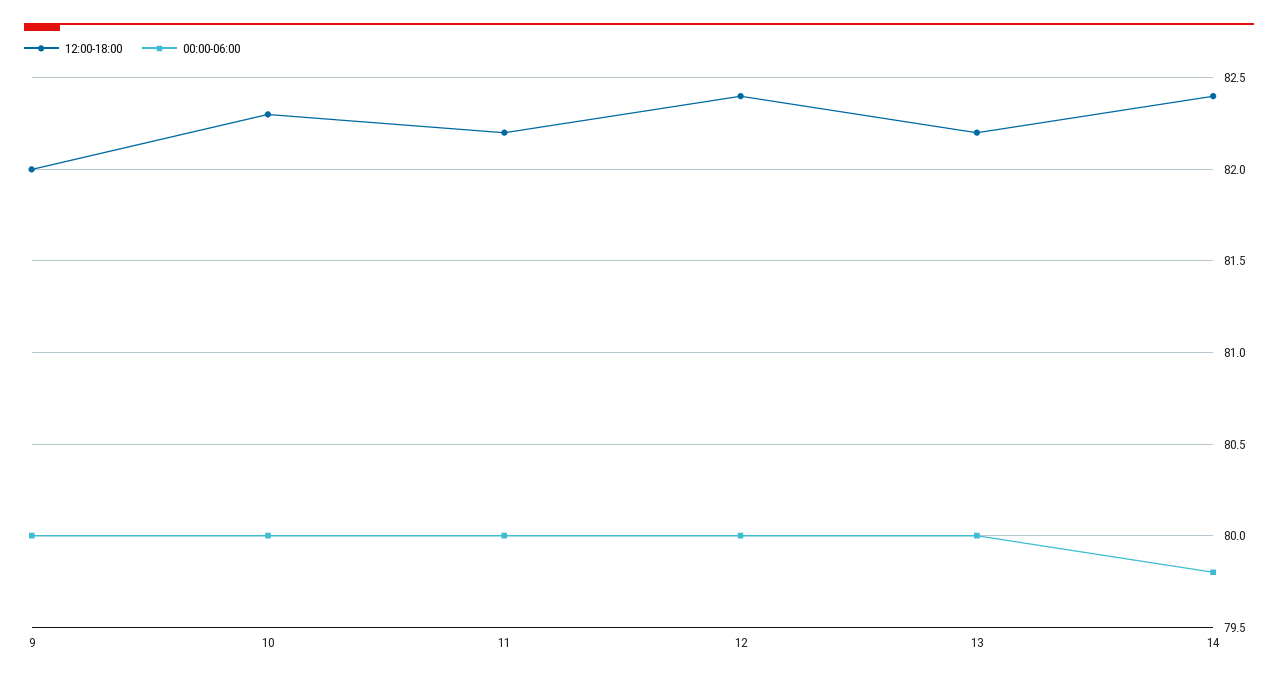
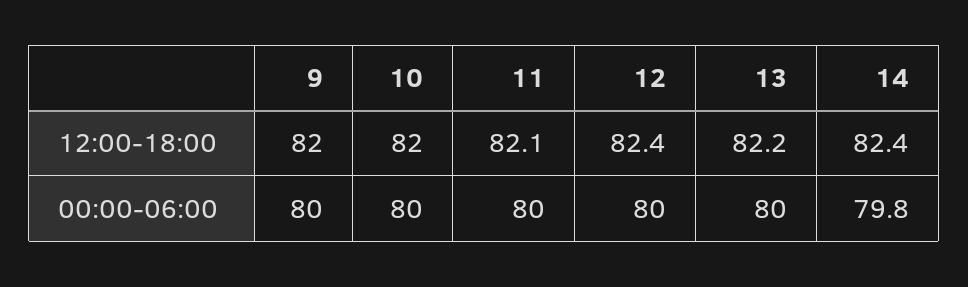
  {
    "12:00-18:00": {
      "9": 82,
-     "10": 82.3,
+     "10": 82,
-     "11": 82.2,
+     "11": 82.1,
      "12": 82.4,
      "13": 82.2,
      "14": 82.4
    },
    "00:00-06:00": {
      "9": 80,
      "10": 80,
      "11": 80,
      "12": 80,
      "13": 80,
      "14": 79.8
    }
  }

